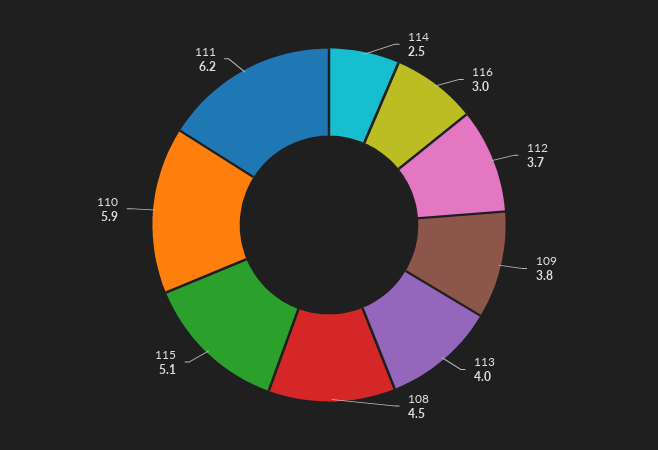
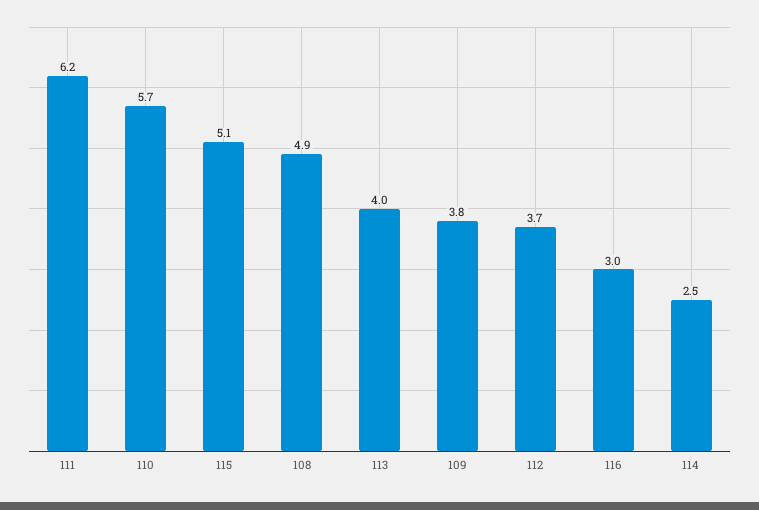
  {
    "114": 2.5,
    "116": 3,
    "112": 3.7,
    "109": 3.8,
    "113": 4,
-   "108": 4.5,
+   "108": 4.9,
    "115": 5.1,
-   "110": 5.9,
+   "110": 5.7,
    "111": 6.2
  }

